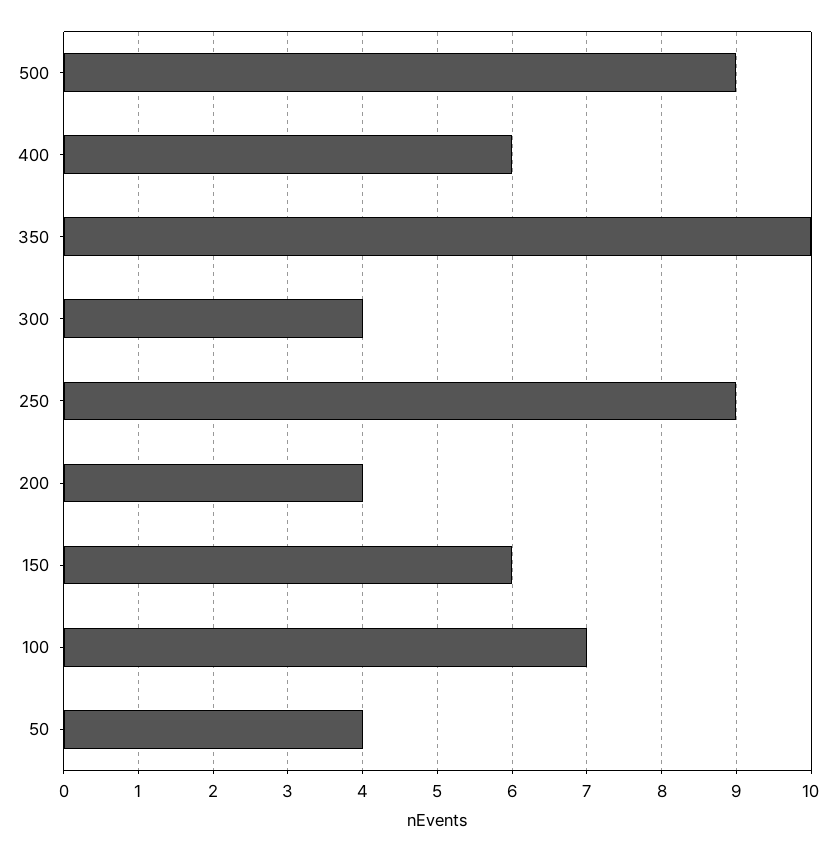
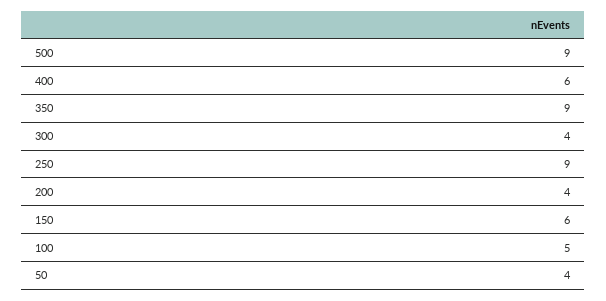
  {
    "500": 9,
    "400": 6,
-   "350": 10,
+   "350": 9,
    "300": 4,
    "250": 9,
    "200": 4,
    "150": 6,
-   "100": 7,
+   "100": 5,
    "50": 4
  }

